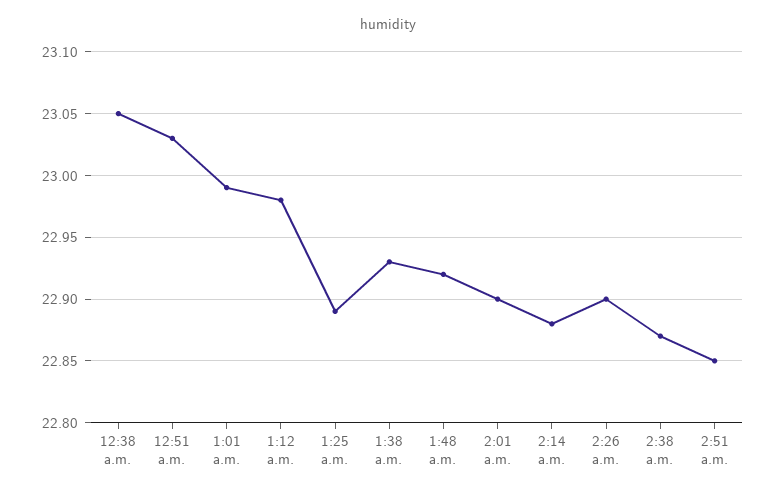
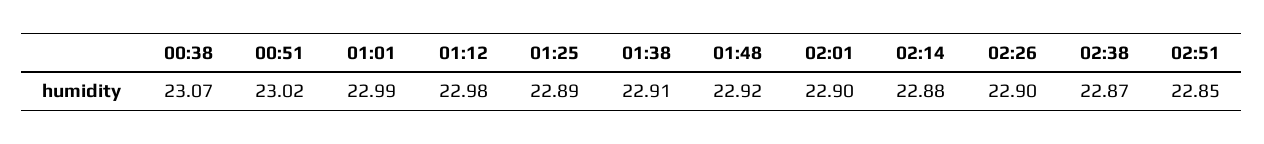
  {
-   "12:38 a.m.": 23.05,
+   "12:38 a.m.": 23.07,
-   "12:51 a.m.": 23.03,
+   "12:51 a.m.": 23.02,
    "1:01 a.m.": 22.99,
    "1:12 a.m.": 22.98,
    "1:25 a.m.": 22.89,
-   "1:38 a.m.": 22.93,
+   "1:38 a.m.": 22.91,
    "1:48 a.m.": 22.92,
    "2:01 a.m.": 22.9,
    "2:14 a.m.": 22.88,
    "2:26 a.m.": 22.9,
    "2:38 a.m.": 22.87,
    "2:51 a.m.": 22.85
  }

